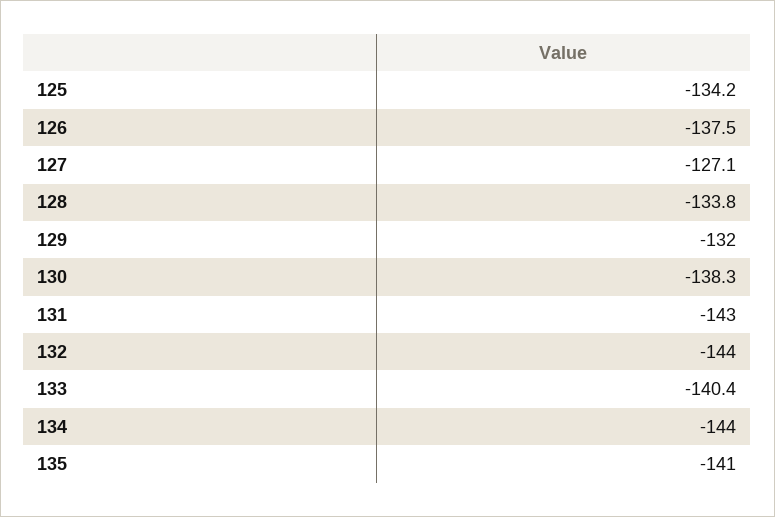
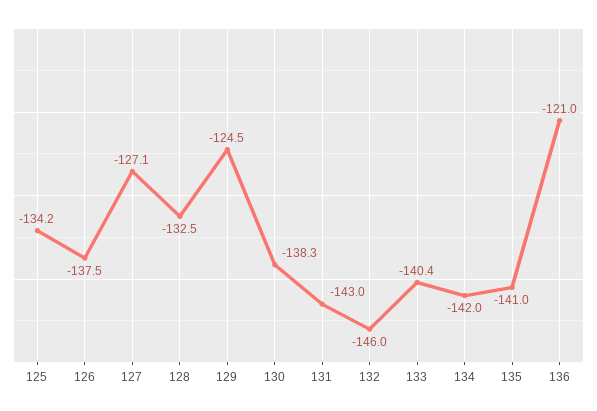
  {
    "125": -134.2,
    "126": -137.5,
    "127": -127.1,
-   "128": -133.8,
+   "128": -132.5,
-   "129": -132,
+   "129": -124.5,
    "130": -138.3,
    "131": -143,
-   "132": -144,
+   "132": -146,
    "133": -140.4,
-   "134": -144,
+   "134": -142,
-   "135": -141
+   "135": -141,
+   "136": -121
  }

